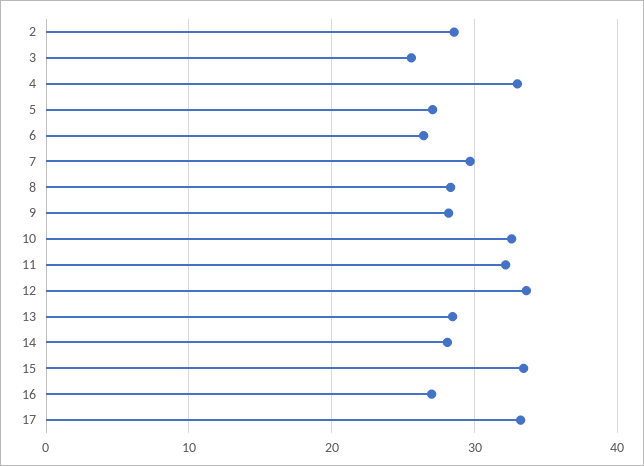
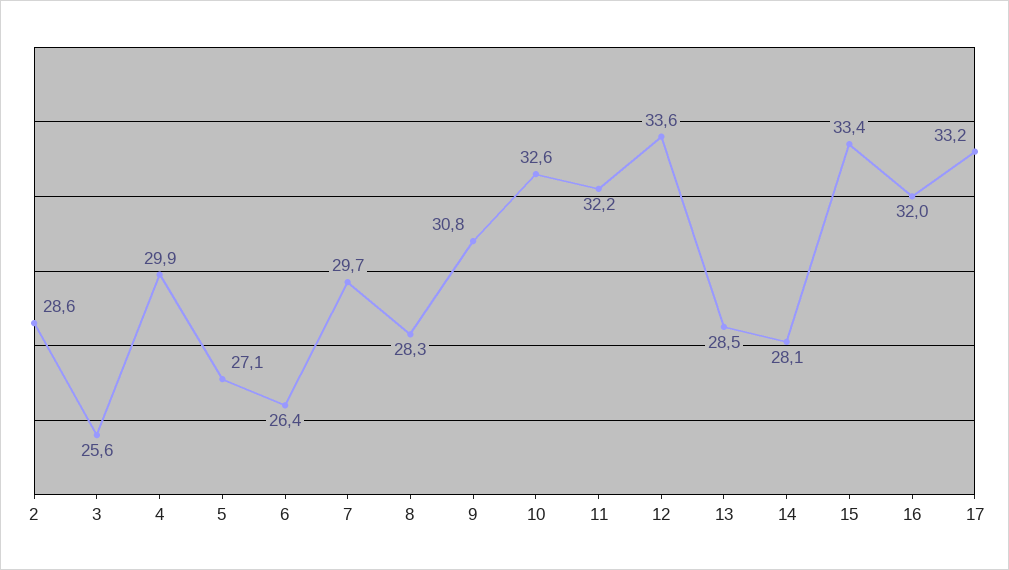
  {
    "2": 28.6,
    "3": 25.6,
-   "4": 33,
+   "4": 29.9,
    "5": 27.1,
    "6": 26.4,
    "7": 29.7,
    "8": 28.3,
-   "9": 28,
+   "9": 30.8,
    "10": 32.6,
    "11": 32.2,
    "12": 33.6,
    "13": 28.5,
    "14": 28.1,
    "15": 33.4,
-   "16": 27,
+   "16": 32,
    "17": 33.2
  }

